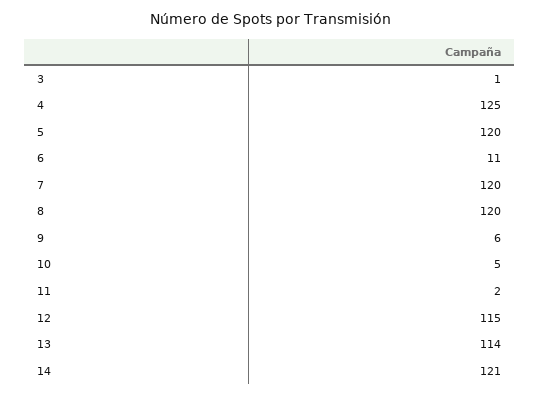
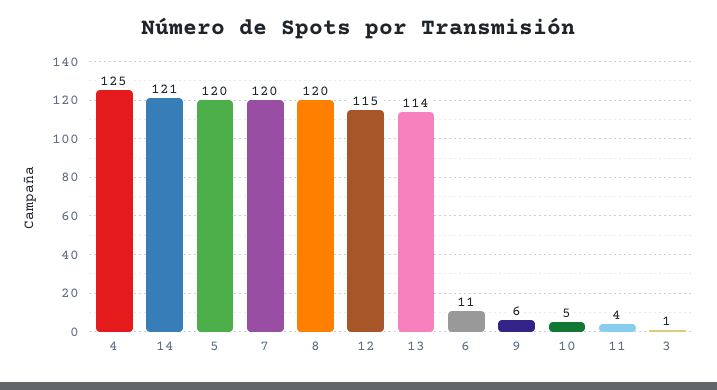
  {
    "3": 1,
    "4": 125,
    "5": 120,
    "6": 11,
    "7": 120,
    "8": 120,
    "9": 6,
    "10": 5,
-   "11": 2,
+   "11": 4,
    "12": 115,
    "13": 114,
    "14": 121
  }

